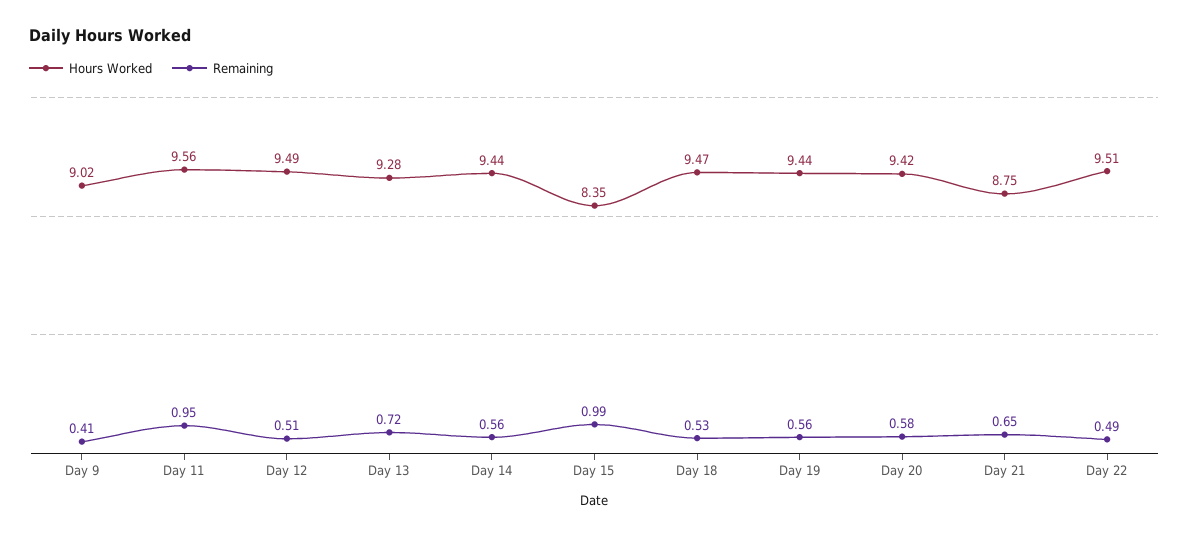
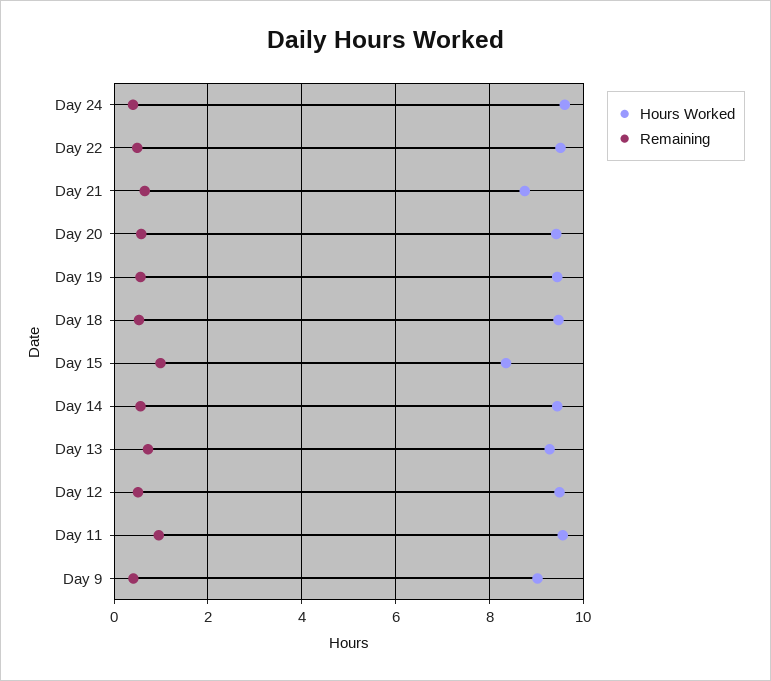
  {
    "Hours Worked": {
      "Day 9": 9.02,
      "Day 11": 9.56,
      "Day 12": 9.49,
      "Day 13": 9.28,
      "Day 14": 9.44,
      "Day 15": 8.35,
      "Day 18": 9.47,
      "Day 19": 9.44,
      "Day 20": 9.42,
      "Day 21": 8.75,
-     "Day 22": 9.51
+     "Day 22": 9.51,
+     "Day 24": 9.6
    },
    "Remaining": {
      "Day 9": 0.41,
      "Day 11": 0.95,
      "Day 12": 0.51,
      "Day 13": 0.72,
      "Day 14": 0.56,
      "Day 15": 0.99,
      "Day 18": 0.53,
      "Day 19": 0.56,
      "Day 20": 0.58,
      "Day 21": 0.65,
-     "Day 22": 0.49
+     "Day 22": 0.49,
+     "Day 24": 0.4
    }
  }

